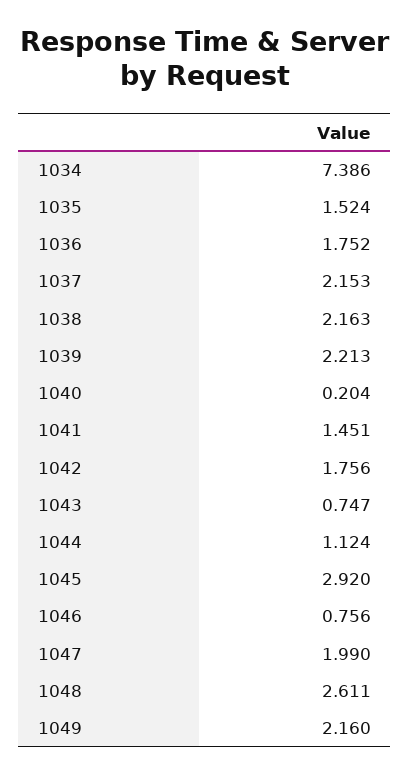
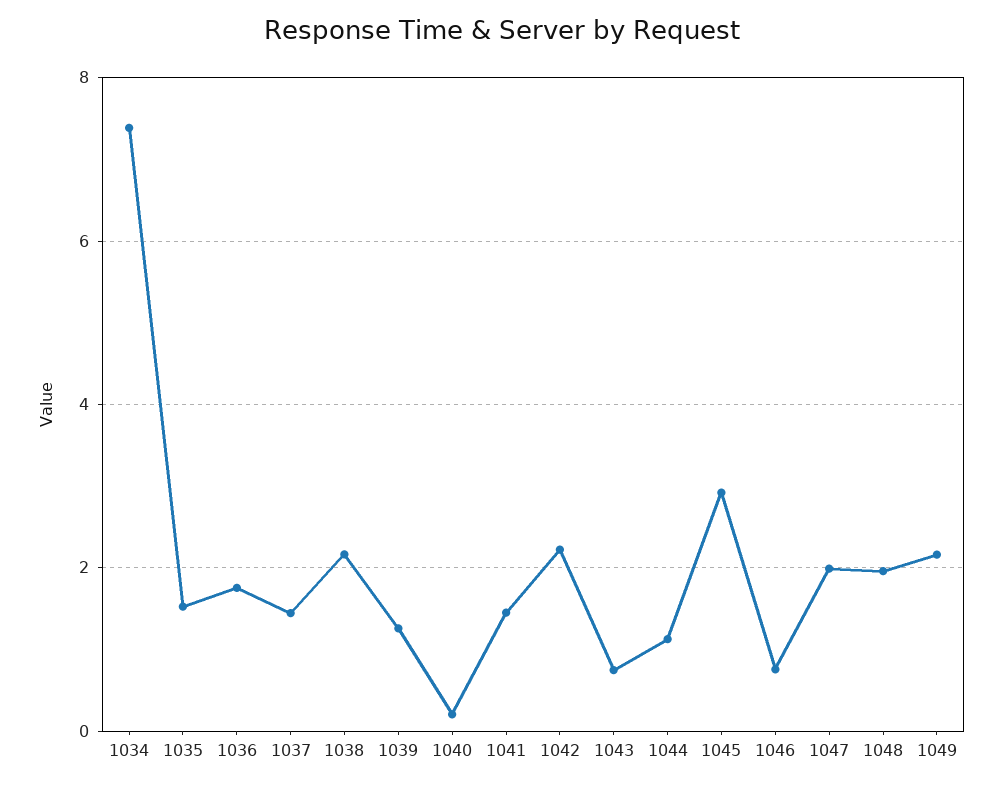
  {
    "1034": 7.386,
    "1035": 1.524,
    "1036": 1.752,
-   "1037": 2.153,
+   "1037": 1.4,
    "1038": 2.163,
-   "1039": 2.213,
+   "1039": 1.2,
    "1040": 0.204,
    "1041": 1.451,
-   "1042": 1.756,
+   "1042": 2.2,
    "1043": 0.747,
    "1044": 1.124,
    "1045": 2.92,
    "1046": 0.756,
    "1047": 1.99,
-   "1048": 2.611,
+   "1048": 2,
    "1049": 2.16
  }

